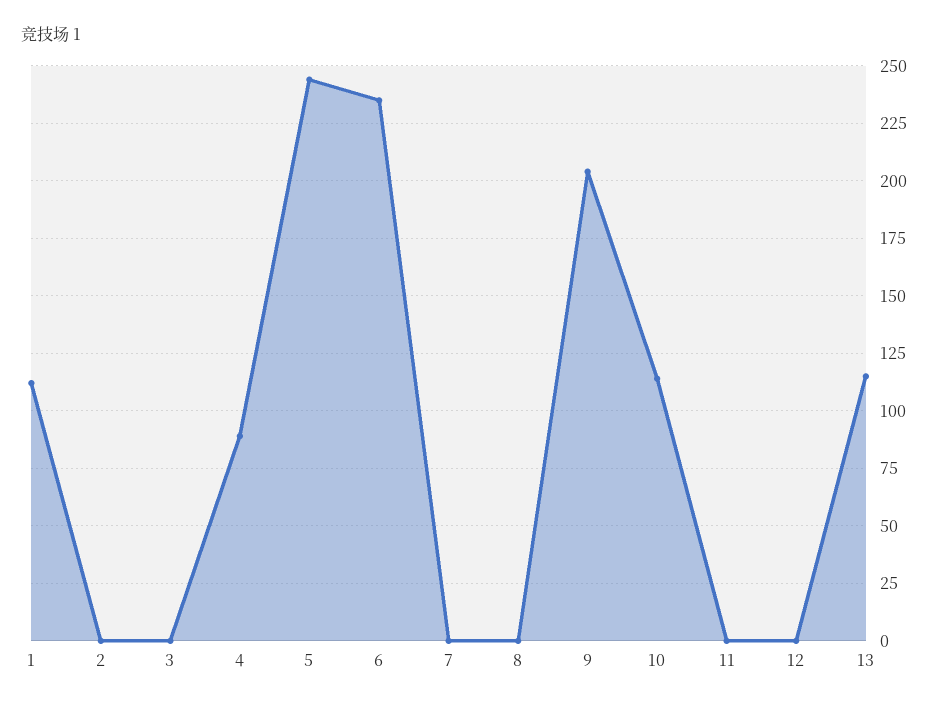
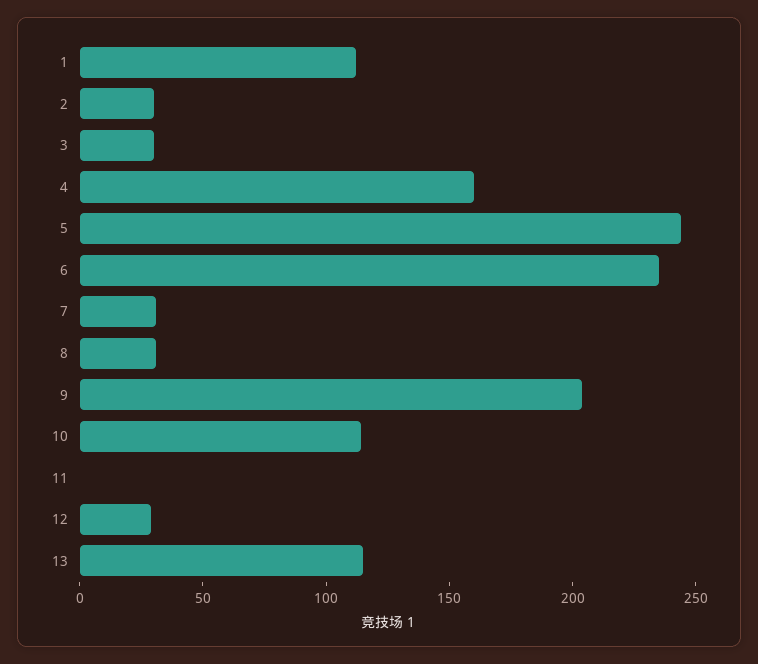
  {
    "1": 110,
-   "2": 0,
+   "2": 30,
-   "3": 0,
+   "3": 30,
-   "4": 90,
+   "4": 160,
    "5": 245,
    "6": 235,
-   "7": 0,
+   "7": 30,
-   "8": 0,
+   "8": 30,
    "9": 205,
    "10": 115,
    "11": 0,
-   "12": 0,
+   "12": 30,
    "13": 115
  }

